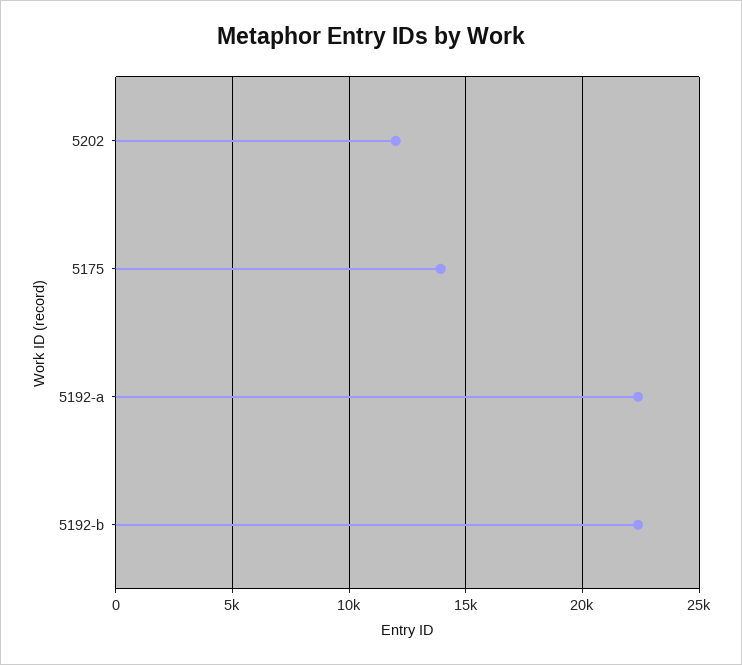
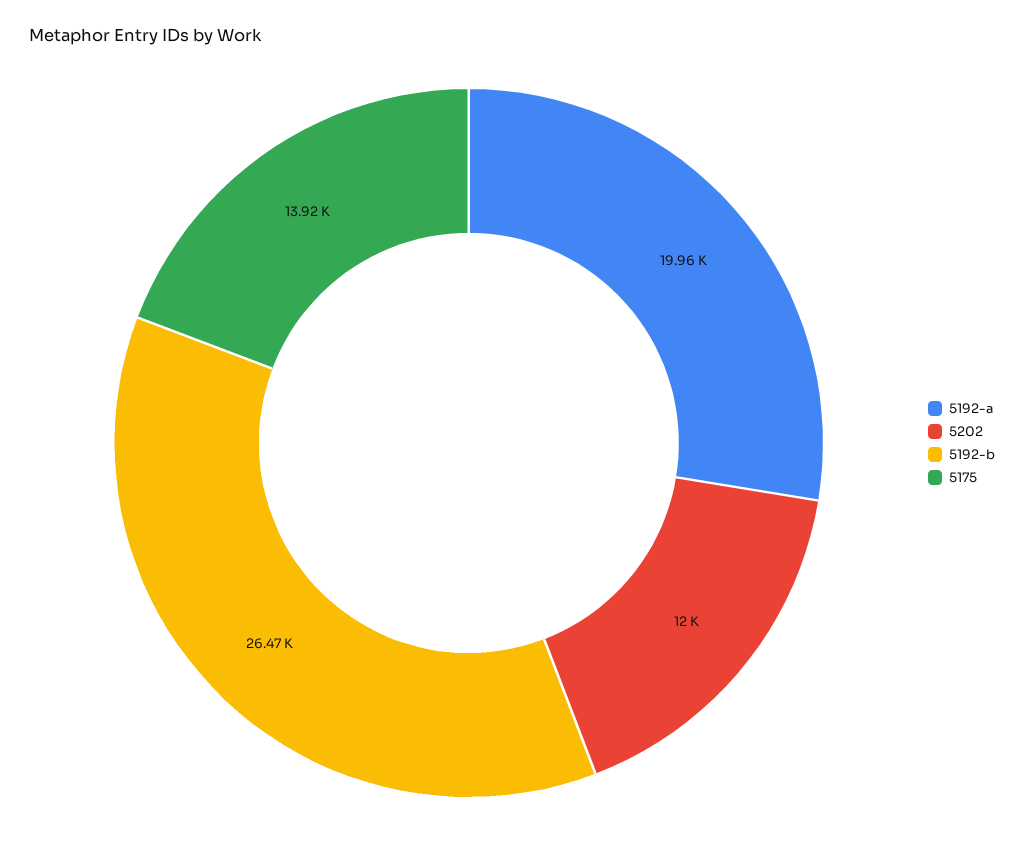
  {
    "5202": 12000,
    "5175": 13920,
-   "5192-a": 22500,
+   "5192-a": 19960,
-   "5192-b": 22500
+   "5192-b": 26470
  }

